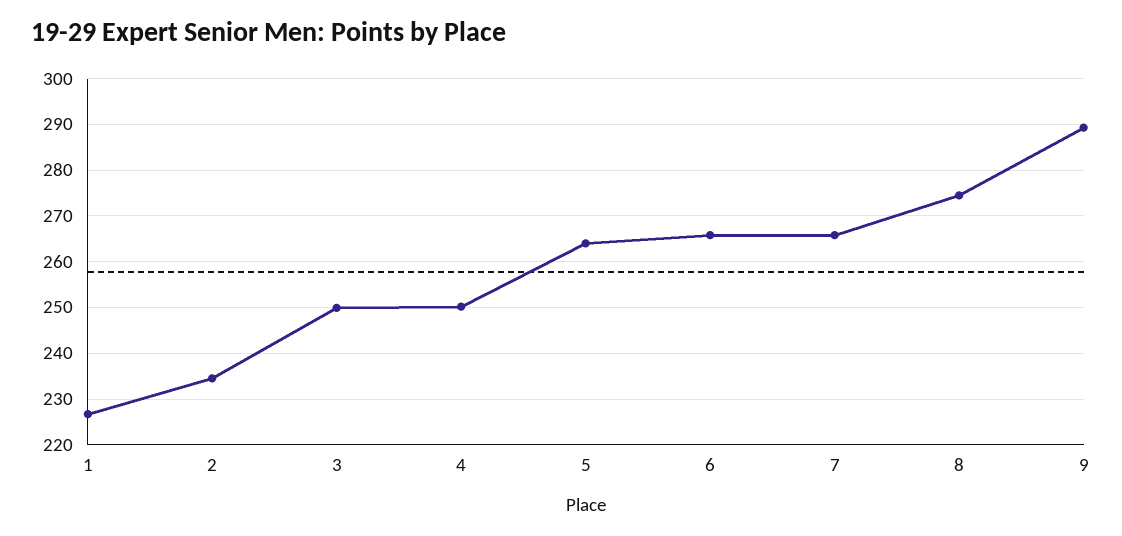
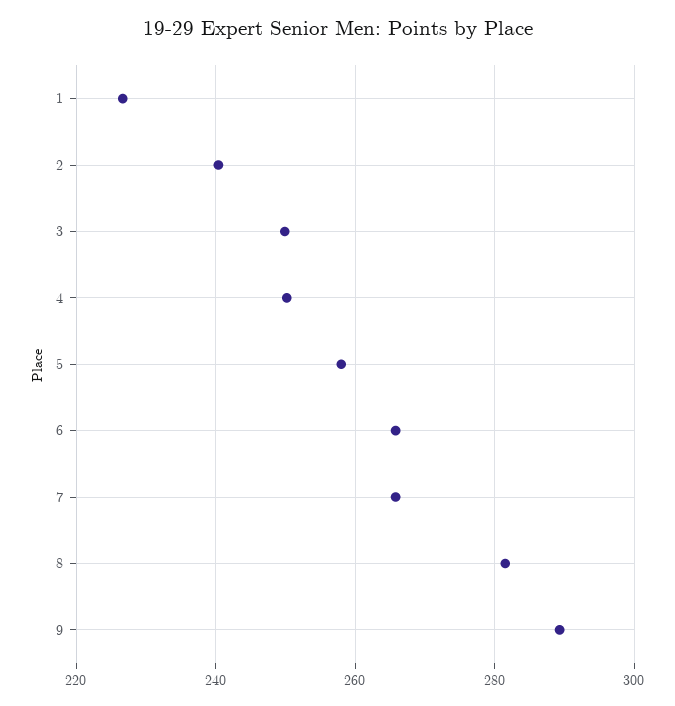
  {
    "1": 226,
-   "2": 234,
+   "2": 240,
    "3": 250,
    "4": 250,
-   "5": 264,
+   "5": 258,
    "6": 266,
    "7": 266,
-   "8": 274,
+   "8": 282,
    "9": 290
  }

